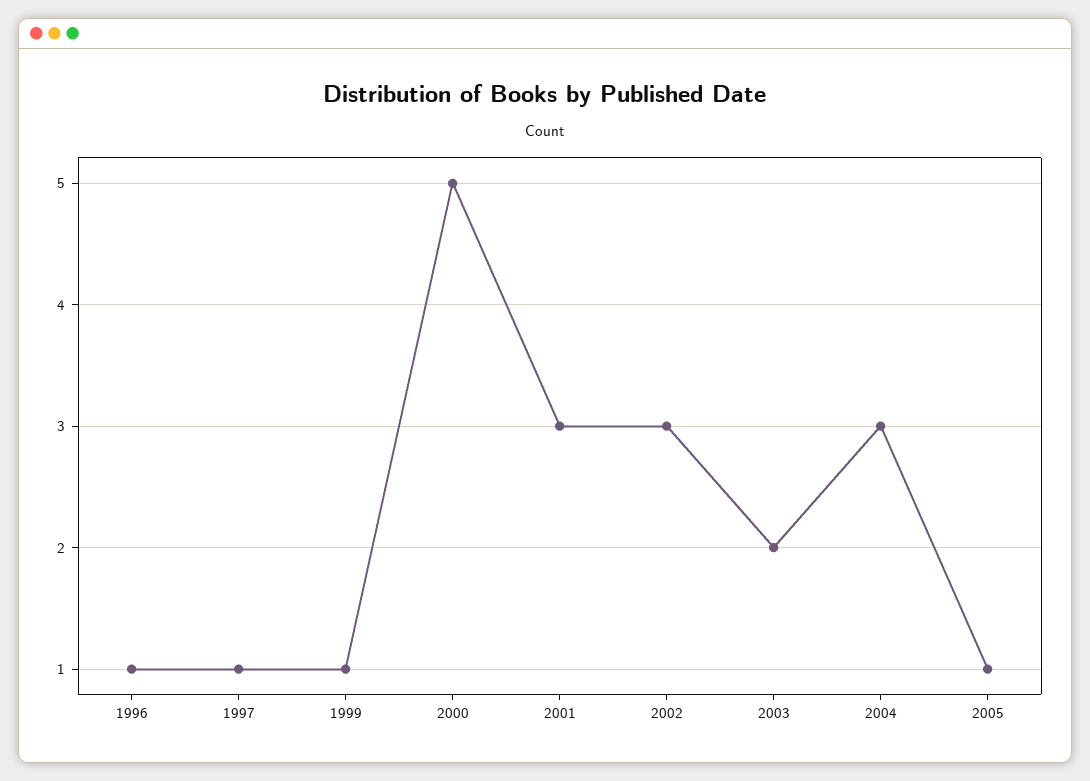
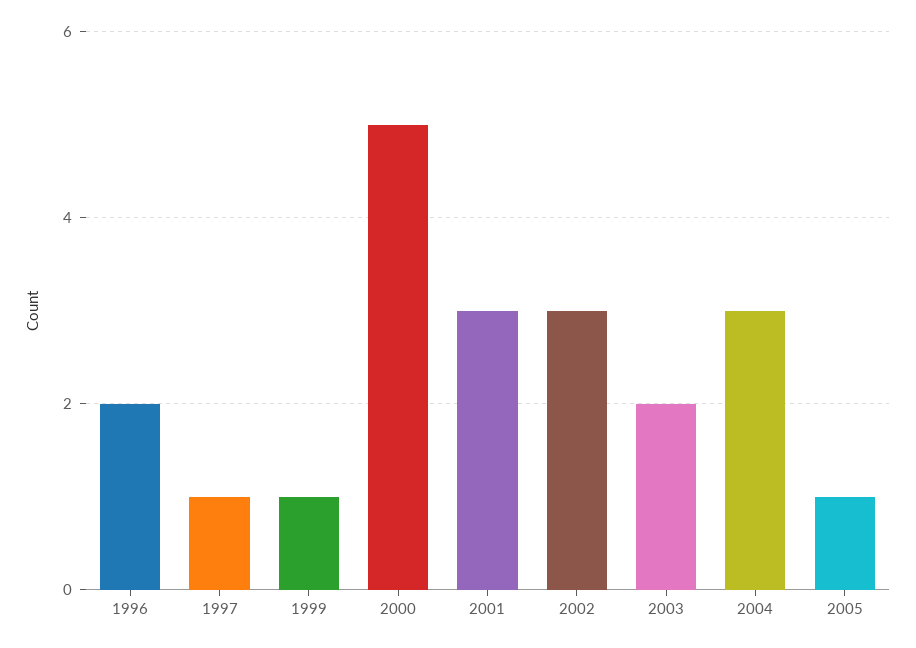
  {
-   "1996": 1,
+   "1996": 2,
    "1997": 1,
    "1999": 1,
    "2000": 5,
    "2001": 3,
    "2002": 3,
    "2003": 2,
    "2004": 3,
    "2005": 1
  }

